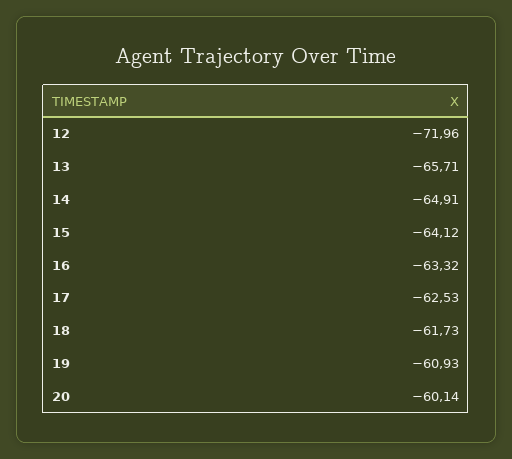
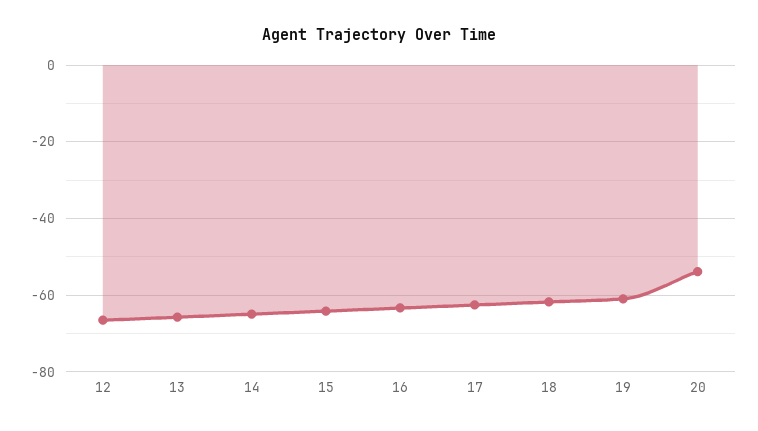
  {
-   "12": -71.96,
+   "12": -66,
    "13": -65.71,
    "14": -64.91,
    "15": -64.12,
    "16": -63.32,
    "17": -62.53,
    "18": -61.73,
    "19": -60.93,
-   "20": -60.14
+   "20": -54
  }

